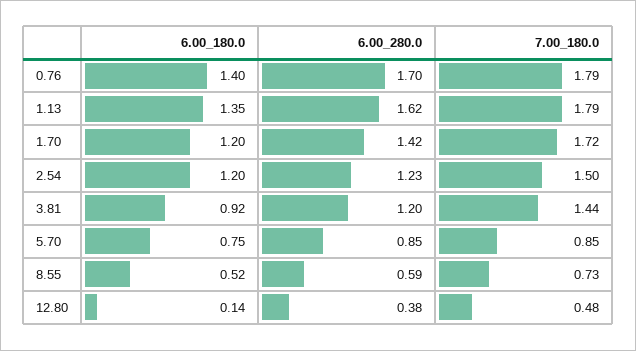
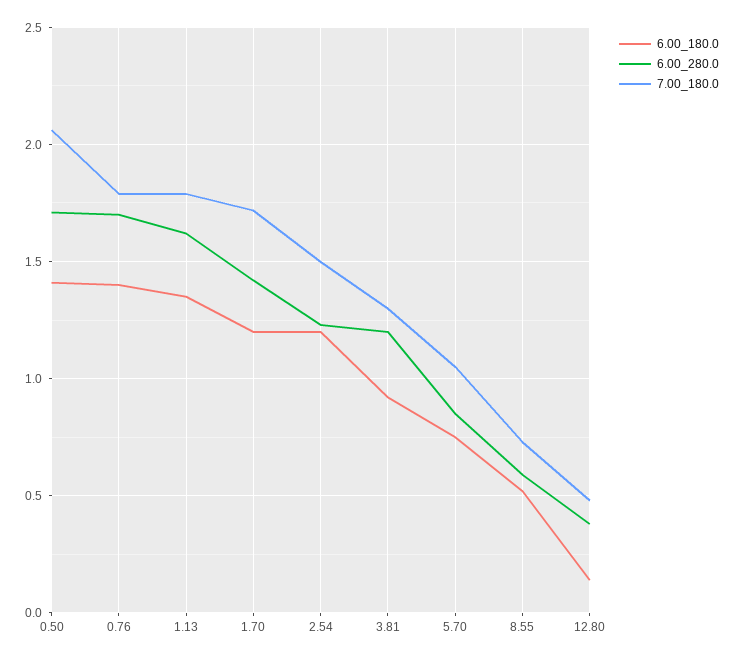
  {
    "6.00_180.0": {
      "0.76": 1.4,
      "1.13": 1.35,
      "1.70": 1.2,
      "2.54": 1.2,
      "3.81": 0.92,
      "5.70": 0.75,
      "8.55": 0.52,
-     "12.80": 0.14
+     "12.80": 0.14,
+     "0.50": 1.4
    },
    "6.00_280.0": {
      "0.76": 1.7,
      "1.13": 1.62,
      "1.70": 1.42,
      "2.54": 1.23,
      "3.81": 1.2,
      "5.70": 0.85,
      "8.55": 0.59,
-     "12.80": 0.38
+     "12.80": 0.38,
+     "0.50": 1.7
    },
    "7.00_180.0": {
      "0.76": 1.79,
      "1.13": 1.79,
      "1.70": 1.72,
      "2.54": 1.5,
-     "3.81": 1.44,
+     "3.81": 1.3,
-     "5.70": 0.85,
+     "5.70": 1.05,
      "8.55": 0.73,
-     "12.80": 0.48
+     "12.80": 0.48,
+     "0.50": 2.05
    }
  }

